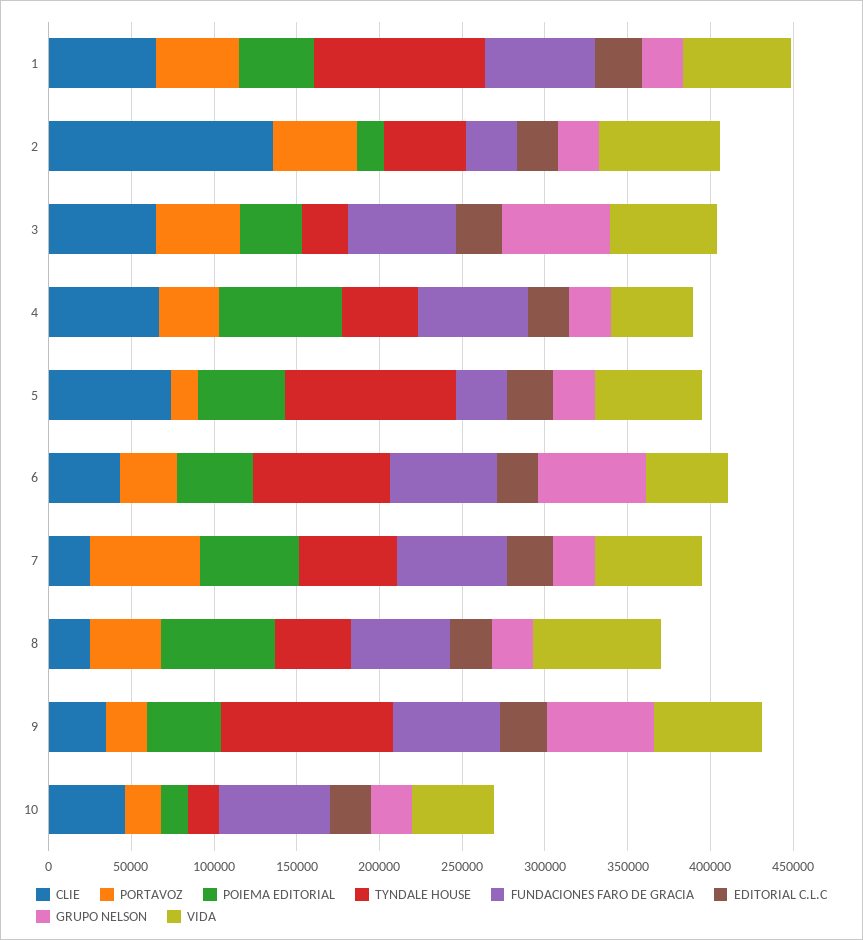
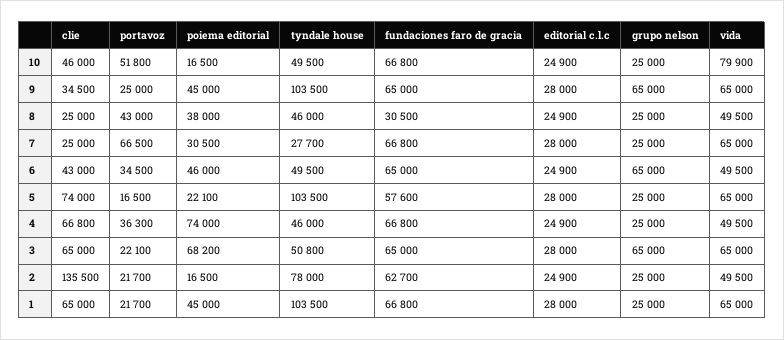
  {
    "CLIE": {
      "1": 65000,
      "2": 135500,
      "3": 65000,
      "4": 66800,
      "5": 74000,
      "6": 43000,
      "7": 25000,
      "8": 25000,
      "9": 34500,
      "10": 46000
    },
    "PORTAVOZ": {
-     "1": 50000,
+     "1": 21700,
-     "2": 50000,
+     "2": 21700,
-     "3": 50000,
+     "3": 22100,
      "4": 36300,
      "5": 16500,
      "6": 34500,
      "7": 66500,
      "8": 43000,
      "9": 25000,
-     "10": 20000
+     "10": 51800
    },
    "POIEMA EDITORIAL": {
      "1": 45000,
      "2": 16500,
-     "3": 40000,
+     "3": 68200,
      "4": 74000,
-     "5": 50000,
+     "5": 22100,
      "6": 46000,
-     "7": 60000,
+     "7": 30500,
-     "8": 70000,
+     "8": 38000,
      "9": 45000,
      "10": 16500
    },
    "TYNDALE HOUSE": {
      "1": 103500,
-     "2": 50000,
+     "2": 78000,
-     "3": 30000,
+     "3": 50800,
      "4": 46000,
      "5": 103500,
-     "6": 80000,
+     "6": 49500,
-     "7": 60000,
+     "7": 27700,
      "8": 46000,
      "9": 103500,
-     "10": 20000
+     "10": 49500
    },
    "FUNDACIONES FARO DE GRACIA": {
      "1": 66800,
-     "2": 30000,
+     "2": 62700,
      "3": 65000,
      "4": 66800,
-     "5": 30000,
+     "5": 57600,
      "6": 65000,
      "7": 66800,
-     "8": 60000,
+     "8": 30500,
      "9": 65000,
      "10": 66800
    },
    "EDITORIAL C.L.C": {
      "1": 28000,
      "2": 24900,
      "3": 28000,
      "4": 24900,
      "5": 28000,
      "6": 24900,
      "7": 28000,
      "8": 24900,
      "9": 28000,
      "10": 24900
    },
    "GRUPO NELSON": {
      "1": 25000,
      "2": 25000,
      "3": 65000,
      "4": 25000,
      "5": 25000,
      "6": 65000,
      "7": 25000,
      "8": 25000,
      "9": 65000,
      "10": 25000
    },
    "VIDA": {
      "1": 65000,
-     "2": 70000,
+     "2": 49500,
      "3": 65000,
      "4": 49500,
      "5": 65000,
      "6": 49500,
      "7": 65000,
-     "8": 80000,
+     "8": 49500,
      "9": 65000,
-     "10": 50000
+     "10": 79900
    }
  }

